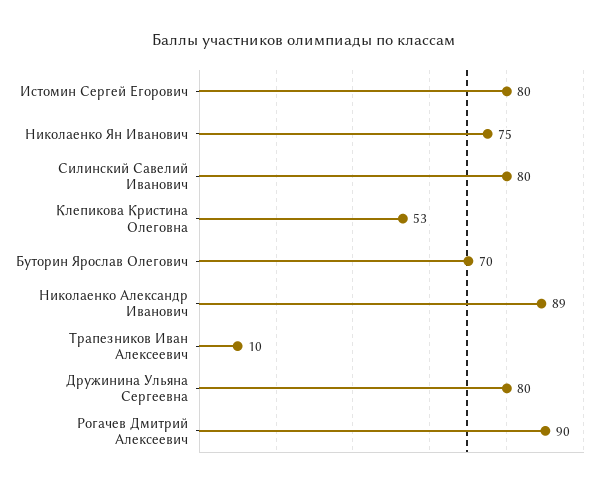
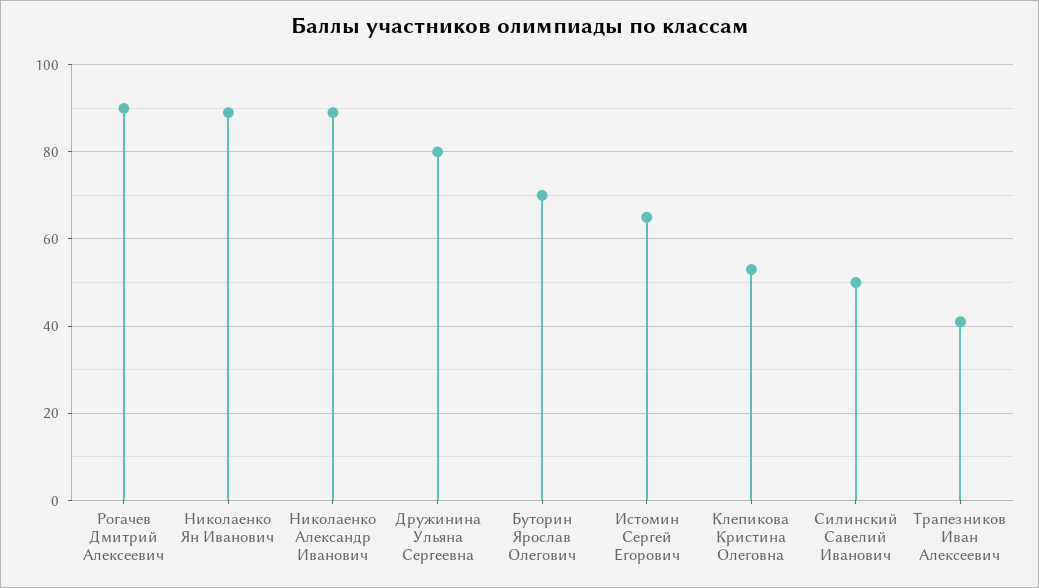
  {
-   "Истомин Сергей Егорович": 80,
+   "Истомин Сергей Егорович": 65,
-   "Николаенко Ян Иванович": 75,
+   "Николаенко Ян Иванович": 90,
-   "Силинский Савелий Иванович": 80,
+   "Силинский Савелий Иванович": 50,
    "Клепикова Кристина Олеговна": 53,
    "Буторин Ярослав Олегович": 70,
    "Николаенко Александр Иванович": 89,
-   "Трапезников Иван Алексеевич": 10,
+   "Трапезников Иван Алексеевич": 40,
    "Дружинина Ульяна Сергеевна": 80,
    "Рогачев Дмитрий Алексеевич": 90
  }

